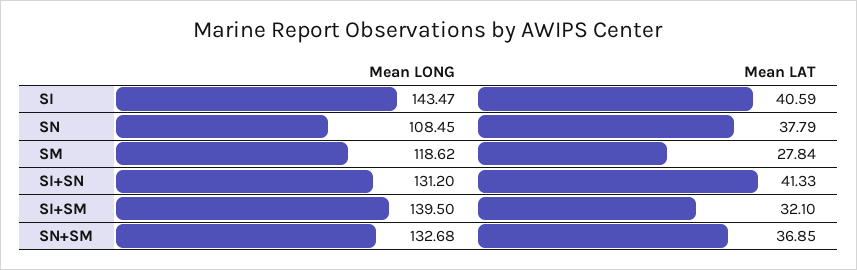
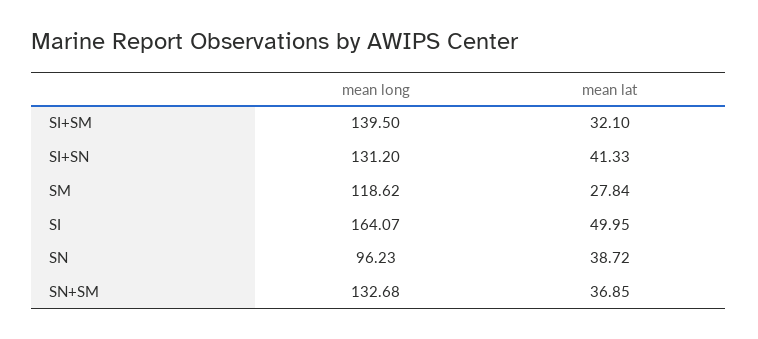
  {
    "Mean LONG": {
-     "SI": 143.47,
+     "SI": 164.07,
-     "SN": 108.45,
+     "SN": 96.23,
      "SM": 118.62,
      "SI+SN": 131.2,
      "SI+SM": 139.5,
      "SN+SM": 132.68
    },
    "Mean LAT": {
-     "SI": 40.59,
+     "SI": 49.95,
-     "SN": 37.79,
+     "SN": 38.72,
      "SM": 27.84,
      "SI+SN": 41.33,
      "SI+SM": 32.1,
      "SN+SM": 36.85
    }
  }

